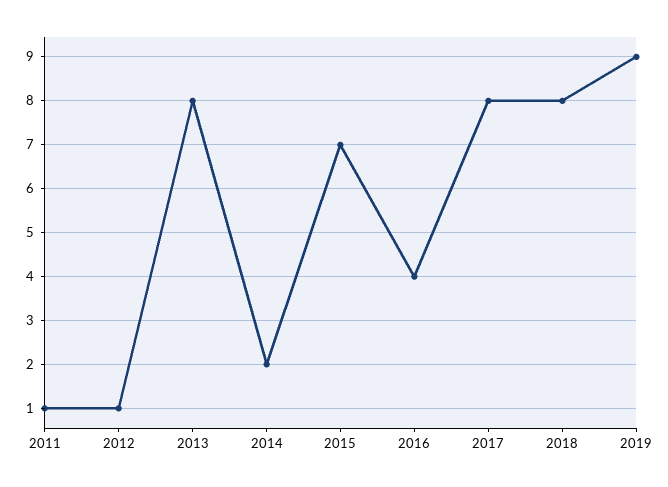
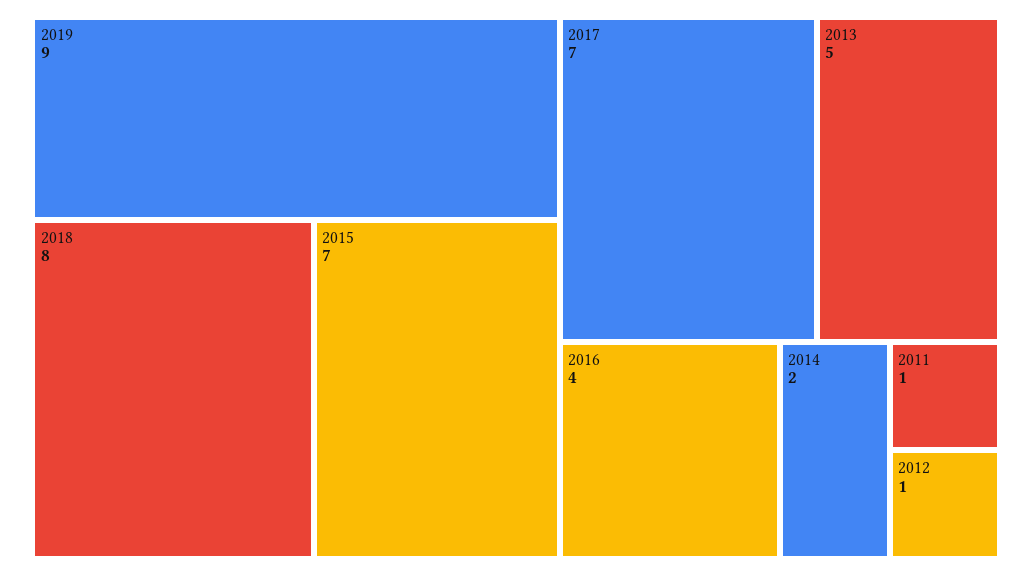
  {
    "2011": 1,
    "2012": 1,
-   "2013": 8,
+   "2013": 5,
    "2014": 2,
    "2015": 7,
    "2016": 4,
-   "2017": 8,
+   "2017": 7,
    "2018": 8,
    "2019": 9
  }

